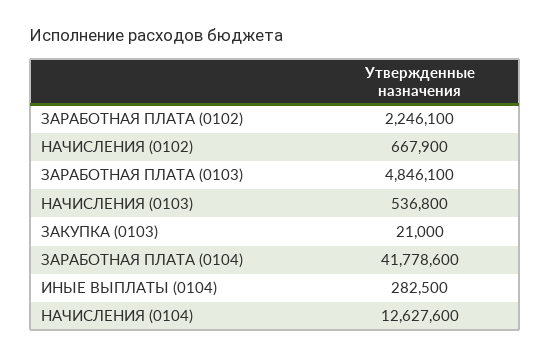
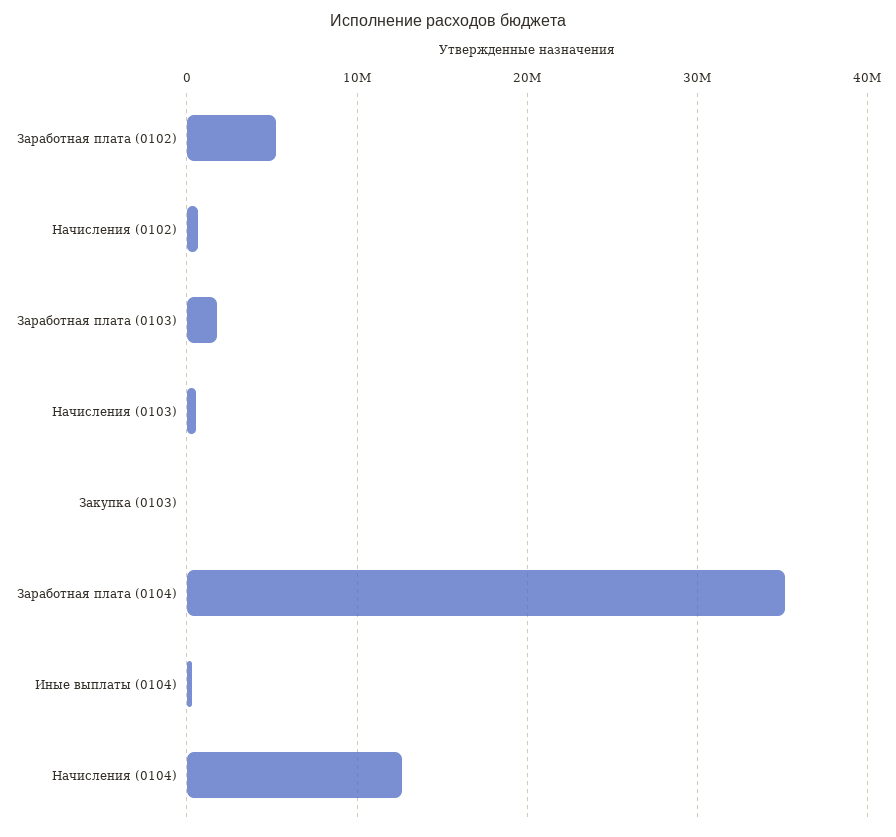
  {
-   "ЗАРАБОТНАЯ ПЛАТА (0102)": 2246100,
+   "ЗАРАБОТНАЯ ПЛАТА (0102)": 5000000,
    "НАЧИСЛЕНИЯ (0102)": 667900,
-   "ЗАРАБОТНАЯ ПЛАТА (0103)": 4846100,
+   "ЗАРАБОТНАЯ ПЛАТА (0103)": 2000000,
    "НАЧИСЛЕНИЯ (0103)": 536800,
    "ЗАКУПКА (0103)": 21000,
-   "ЗАРАБОТНАЯ ПЛАТА (0104)": 41778600,
+   "ЗАРАБОТНАЯ ПЛАТА (0104)": 35000000,
    "ИНЫЕ ВЫПЛАТЫ (0104)": 282500,
    "НАЧИСЛЕНИЯ (0104)": 12627600
  }

